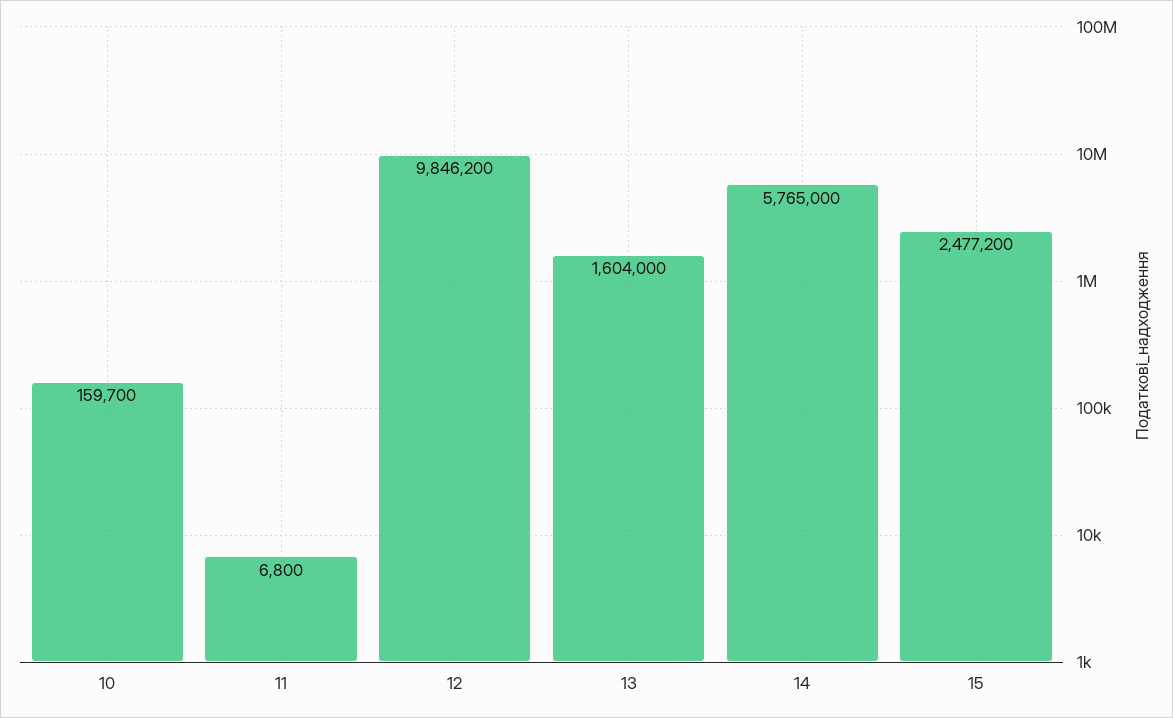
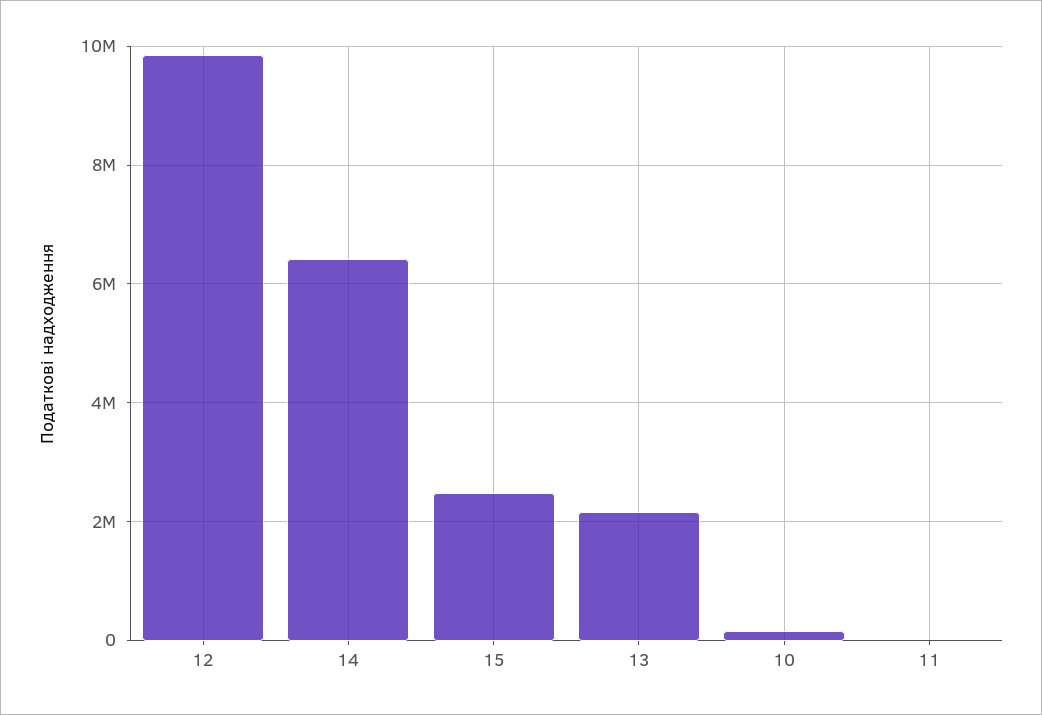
  {
    "10": 159700,
    "11": 6800,
    "12": 9846200,
-   "13": 1604000,
+   "13": 2200000,
-   "14": 5765000,
+   "14": 6400000,
    "15": 2477200
  }

